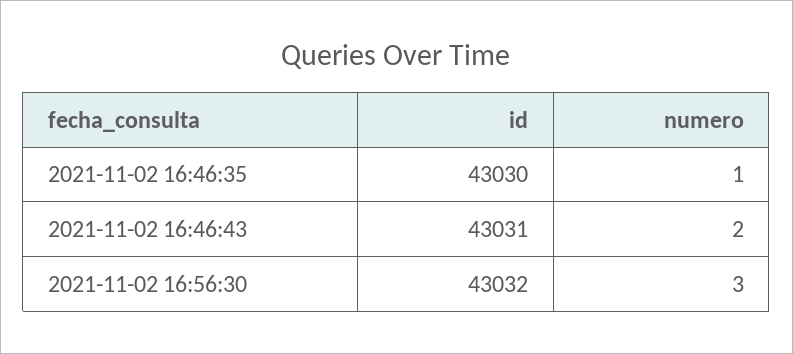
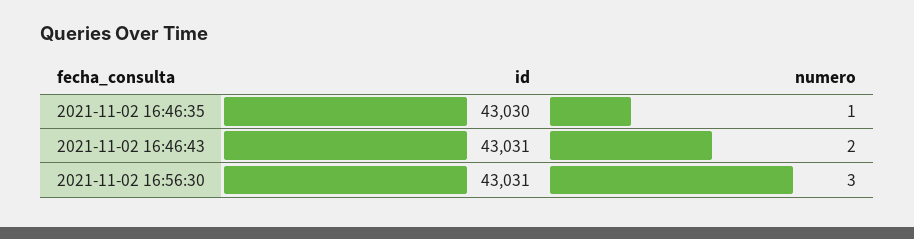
  {
    "id": {
      "2021-11-02 16:46:35": 43030,
      "2021-11-02 16:46:43": 43031,
-     "2021-11-02 16:56:30": 43032
+     "2021-11-02 16:56:30": 43031
    },
    "numero": {
      "2021-11-02 16:46:35": 1,
      "2021-11-02 16:46:43": 2,
      "2021-11-02 16:56:30": 3
    }
  }

